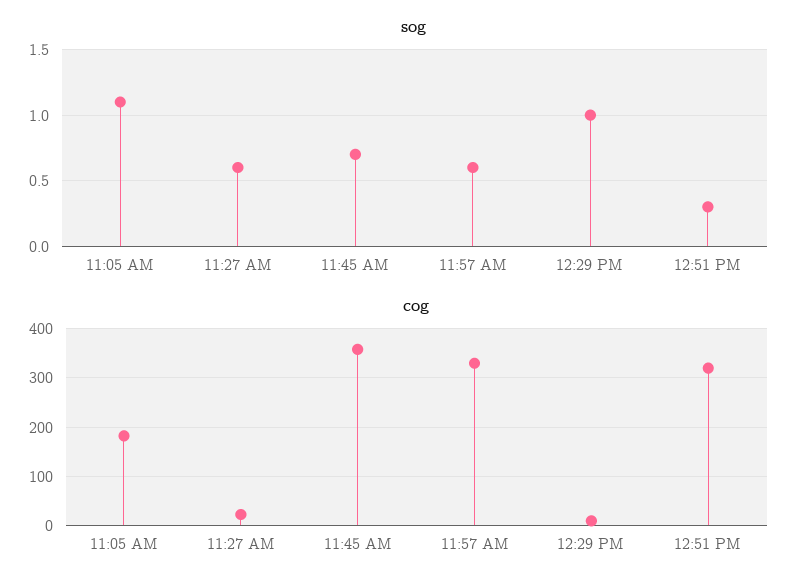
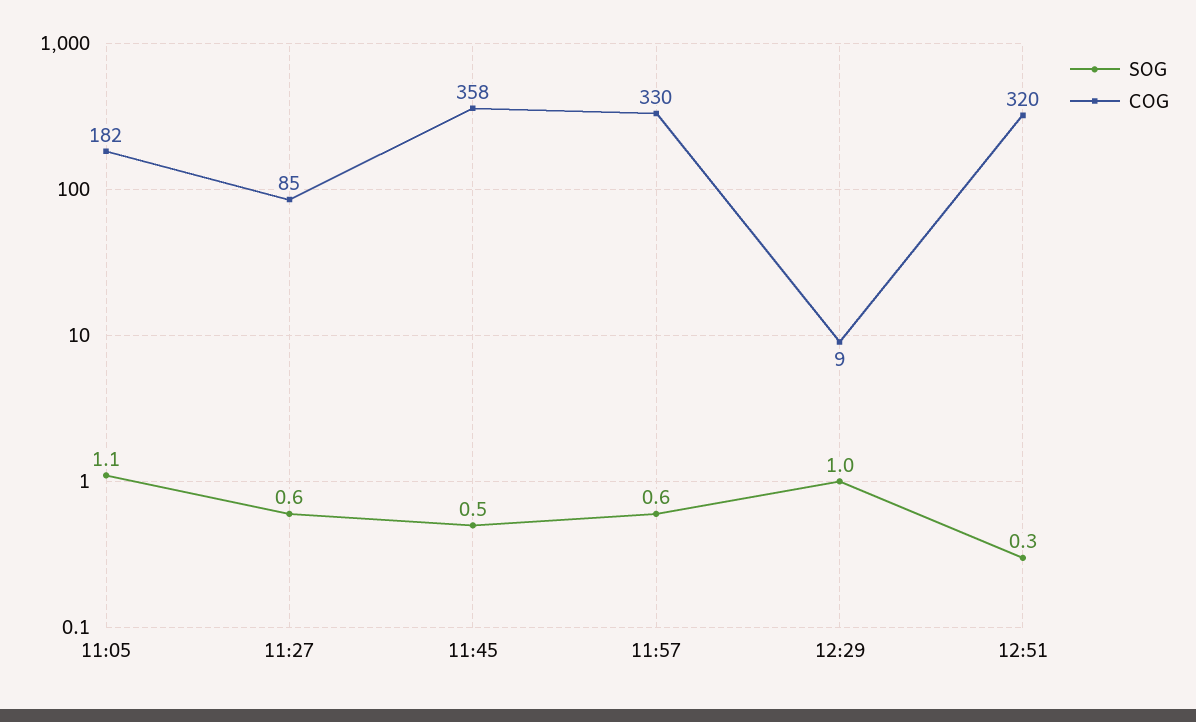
  {
    "sog": {
      "11:05 AM": 1.1,
      "11:27 AM": 0.6,
-     "11:45 AM": 0.7,
+     "11:45 AM": 0.5,
      "11:57 AM": 0.6,
      "12:29 PM": 1,
      "12:51 PM": 0.3
    },
    "cog": {
      "11:05 AM": 182,
-     "11:27 AM": 20,
+     "11:27 AM": 85,
      "11:45 AM": 358,
      "11:57 AM": 330,
      "12:29 PM": 9,
      "12:51 PM": 320
    }
  }

